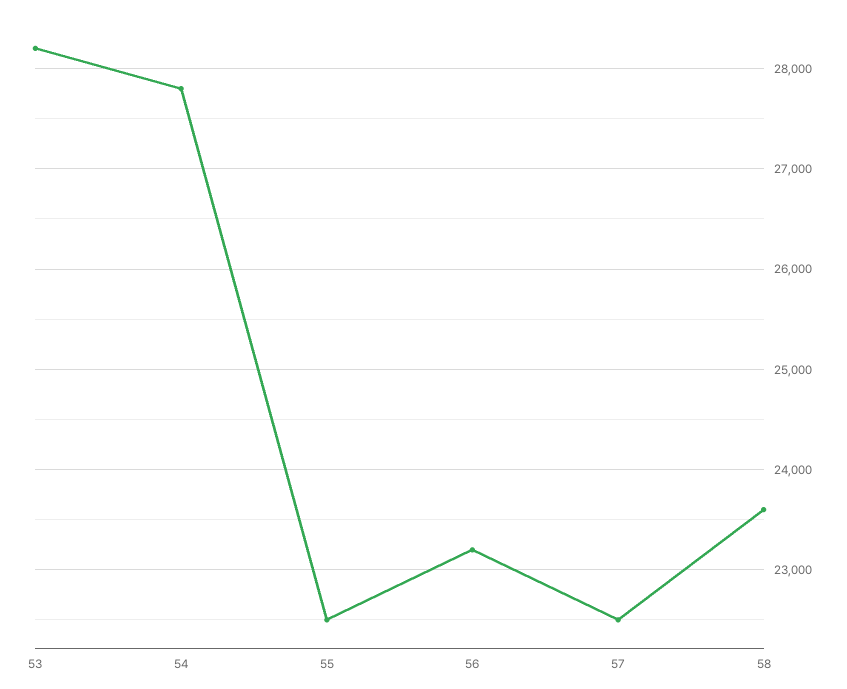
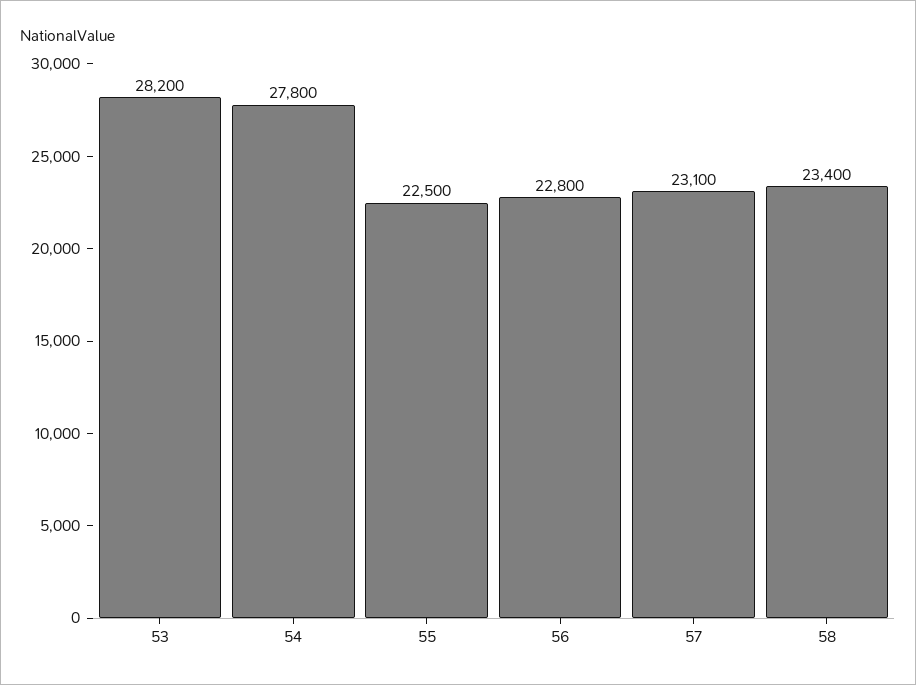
  {
    "53": 28200,
    "54": 27800,
    "55": 22500,
-   "56": 23200,
+   "56": 22800,
-   "57": 22500,
+   "57": 23100,
-   "58": 23600
+   "58": 23400
  }

